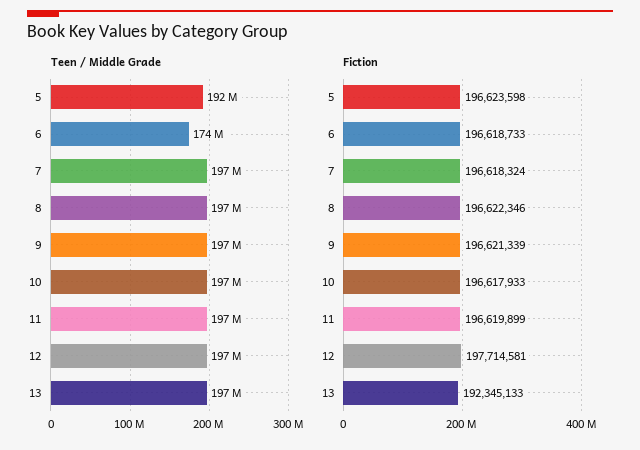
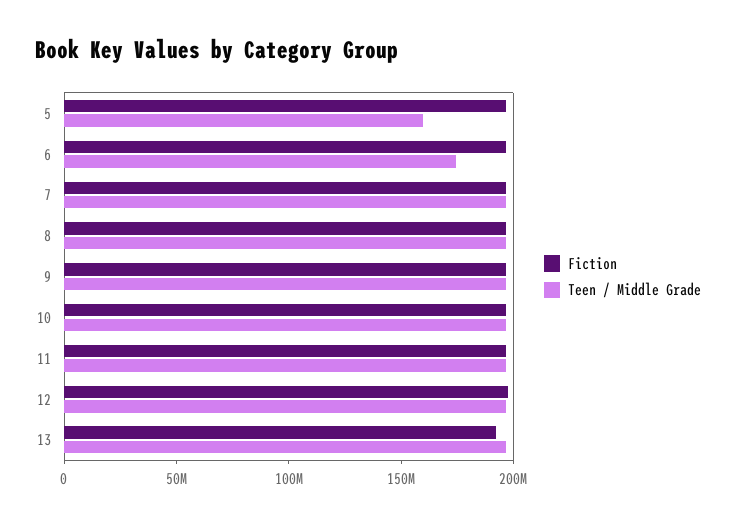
  {
    "Teen / Middle Grade": {
-     "5": 192000000,
+     "5": 160000000,
      "6": 174000000,
      "7": 197000000,
      "8": 197000000,
      "9": 197000000,
      "10": 197000000,
      "11": 197000000,
      "12": 197000000,
      "13": 197000000
    },
    "Fiction": {
      "5": 196623598,
      "6": 196618733,
      "7": 196618324,
      "8": 196622346,
      "9": 196621339,
      "10": 196617933,
      "11": 196619899,
      "12": 197714581,
      "13": 192345133
    }
  }

